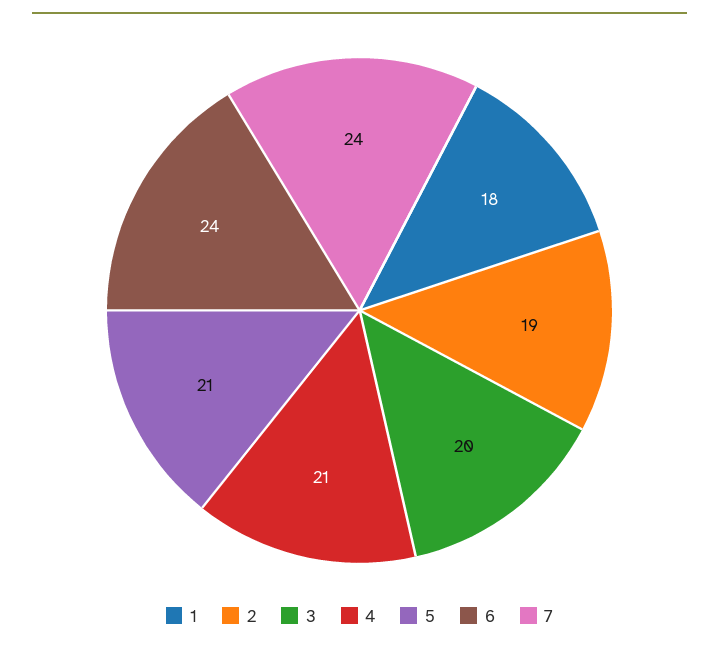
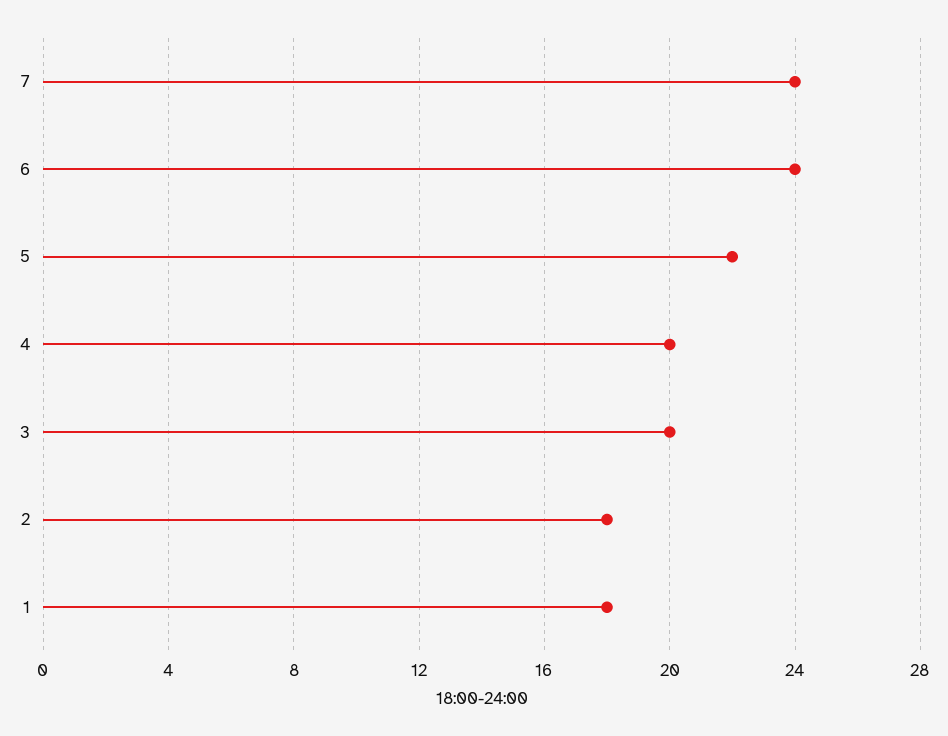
  {
    "1": 18,
-   "2": 19,
+   "2": 18,
    "3": 20,
-   "4": 21,
+   "4": 20,
-   "5": 21,
+   "5": 22,
    "6": 24,
    "7": 24
  }

